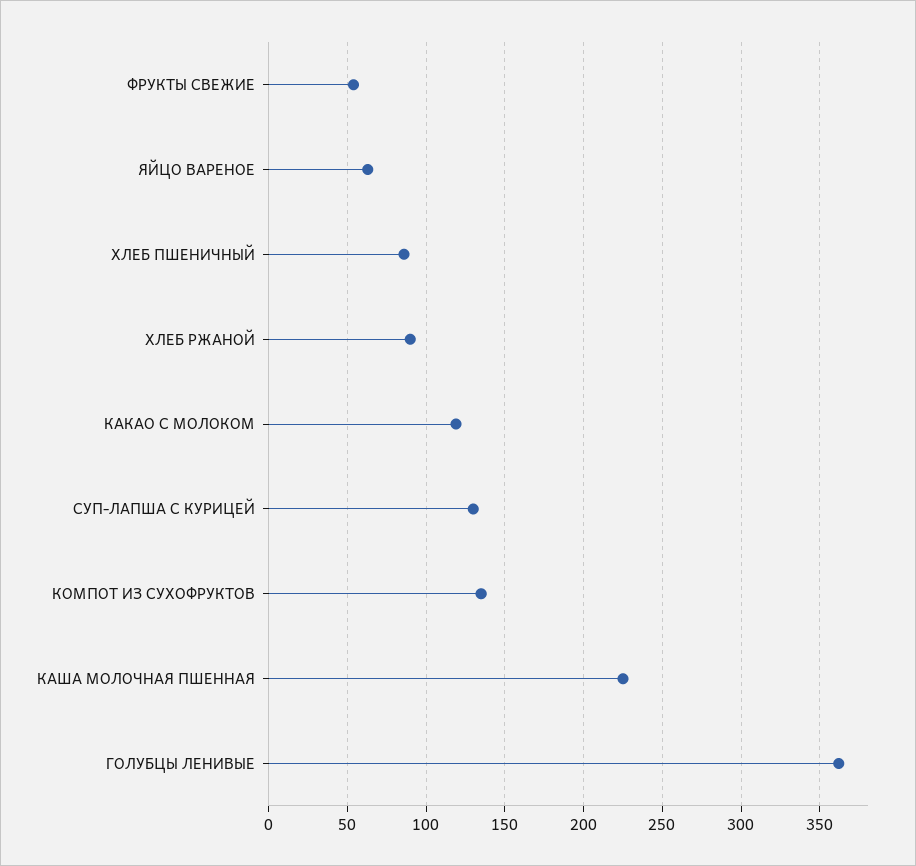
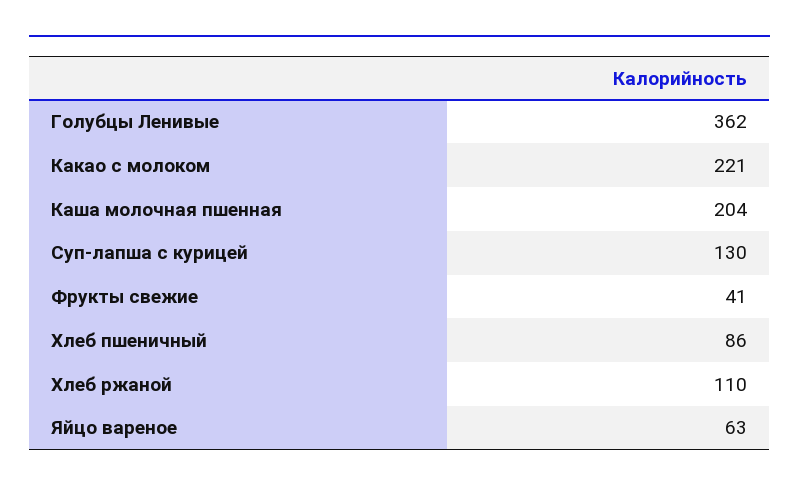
  {
-   "ФРУКТЫ СВЕЖИЕ": 55,
+   "ФРУКТЫ СВЕЖИЕ": 41,
    "ЯЙЦО ВАРЕНОЕ": 63,
    "ХЛЕБ ПШЕНИЧНЫЙ": 86,
-   "ХЛЕБ РЖАНОЙ": 90,
+   "ХЛЕБ РЖАНОЙ": 110,
-   "КАКАО С МОЛОКОМ": 120,
+   "КАКАО С МОЛОКОМ": 221,
    "СУП-ЛАПША С КУРИЦЕЙ": 130,
-   "КОМПОТ ИЗ СУХОФРУКТОВ": 135,
-   "КАША МОЛОЧНАЯ ПШЕННАЯ": 225,
+   "КАША МОЛОЧНАЯ ПШЕННАЯ": 204,
    "ГОЛУБЦЫ ЛЕНИВЫЕ": 362
  }

